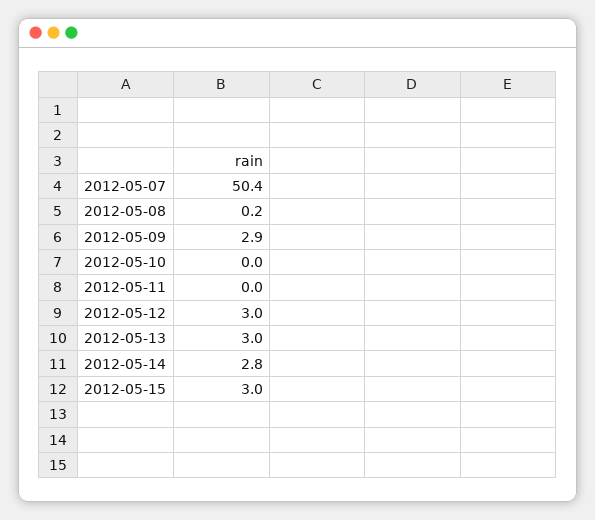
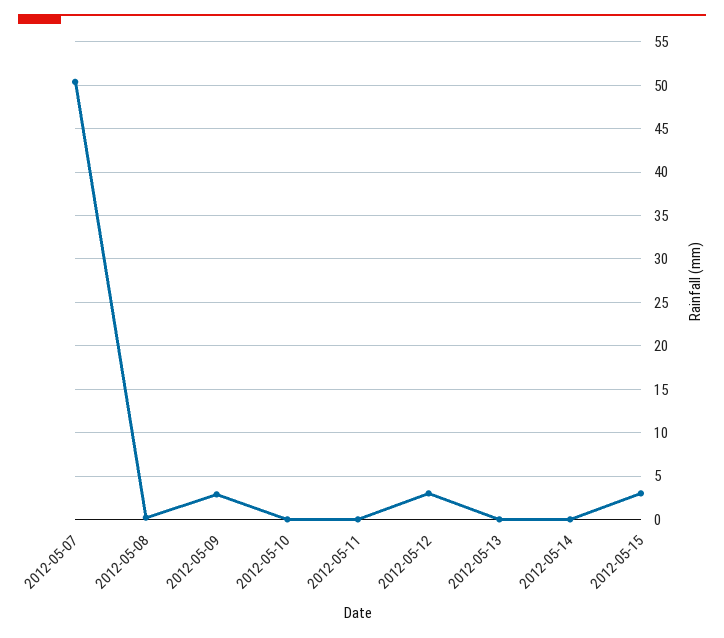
  {
    "2012-05-07": 50.4,
    "2012-05-08": 0.2,
    "2012-05-09": 2.9,
    "2012-05-10": 0,
    "2012-05-11": 0,
    "2012-05-12": 3,
-   "2012-05-13": 3,
+   "2012-05-13": 0,
-   "2012-05-14": 2.8,
+   "2012-05-14": 0,
    "2012-05-15": 3
  }

